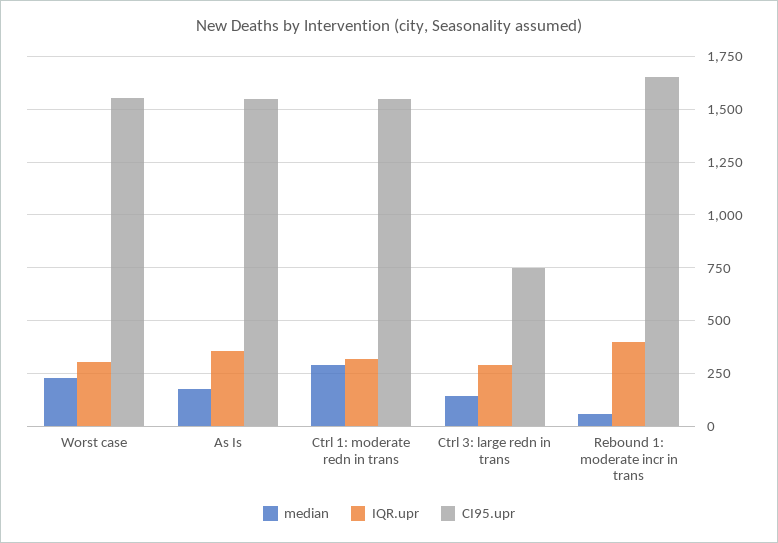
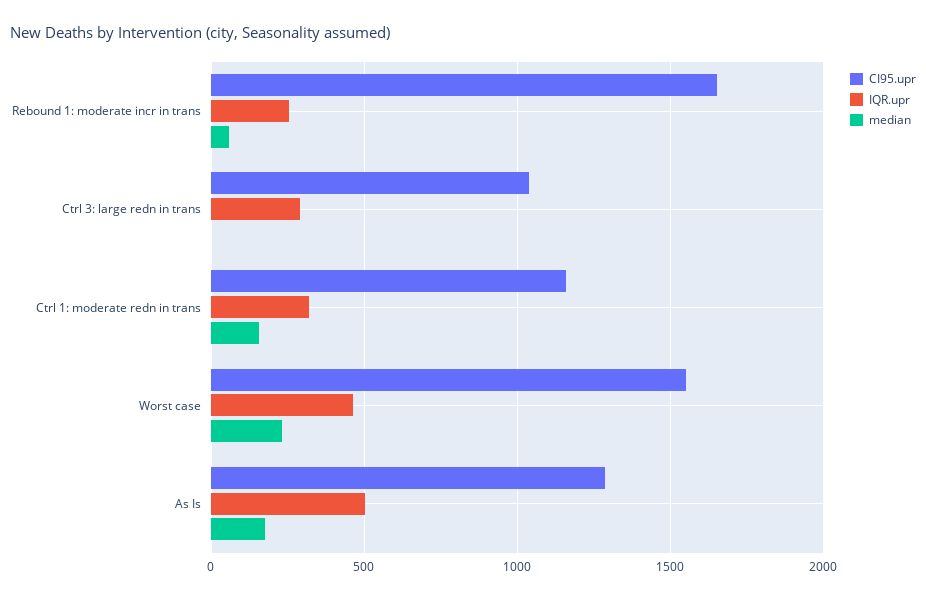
  {
    "median": {
      "Worst case": 250,
      "As Is": 150,
-     "Ctrl 1: moderate redn in trans": 300,
+     "Ctrl 1: moderate redn in trans": 150,
-     "Ctrl 3: large redn in trans": 150,
+     "Ctrl 3: large redn in trans": 0,
      "Rebound 1: moderate incr in trans": 50
    },
    "IQR.upr": {
-     "Worst case": 300,
+     "Worst case": 450,
-     "As Is": 350,
+     "As Is": 500,
      "Ctrl 1: moderate redn in trans": 300,
      "Ctrl 3: large redn in trans": 300,
-     "Rebound 1: moderate incr in trans": 400
+     "Rebound 1: moderate incr in trans": 250
    },
    "CI95.upr": {
      "Worst case": 1550,
-     "As Is": 1550,
+     "As Is": 1300,
-     "Ctrl 1: moderate redn in trans": 1550,
+     "Ctrl 1: moderate redn in trans": 1150,
-     "Ctrl 3: large redn in trans": 750,
+     "Ctrl 3: large redn in trans": 1050,
      "Rebound 1: moderate incr in trans": 1650
    }
  }

